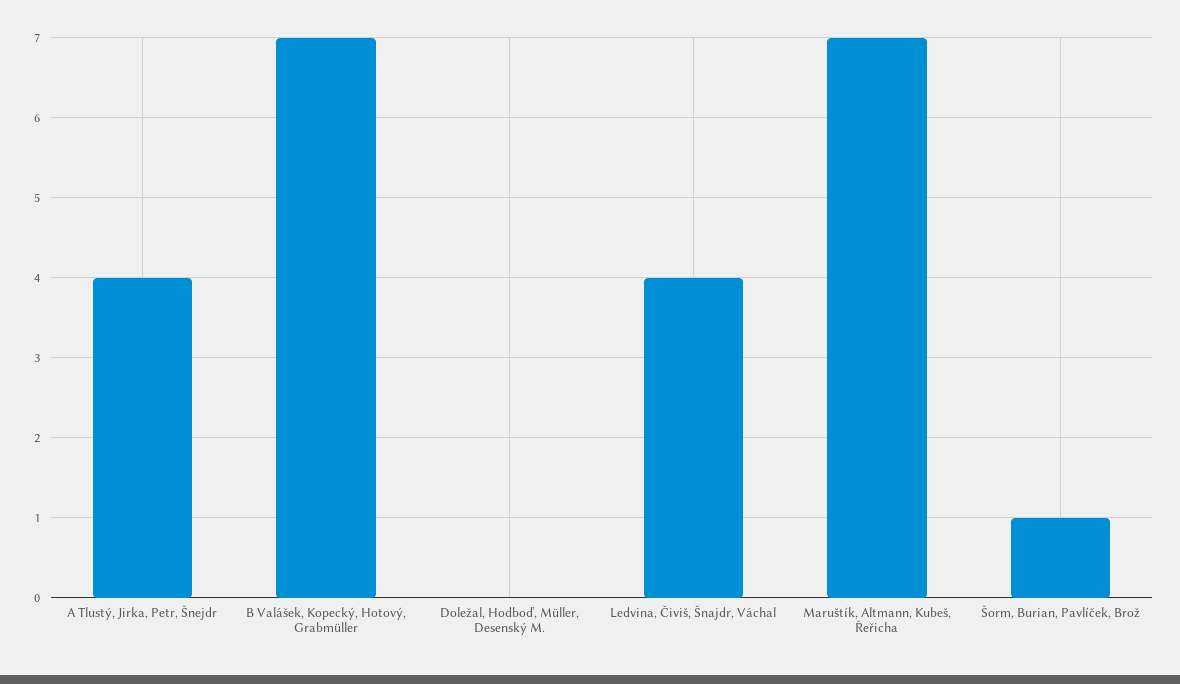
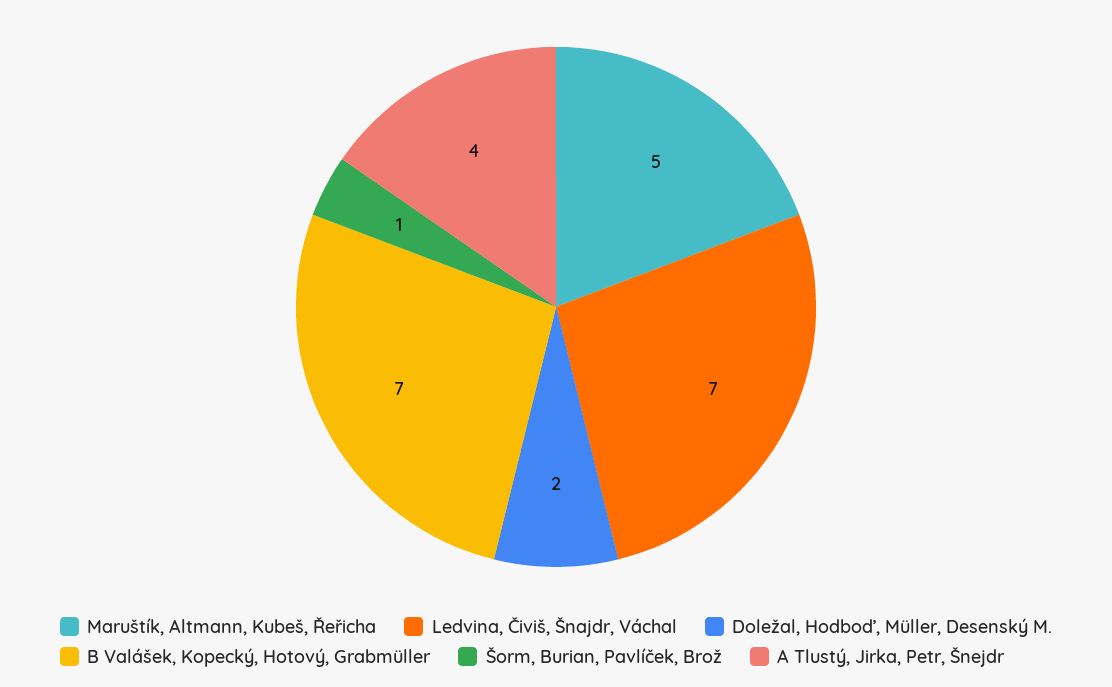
  {
    "A Tlustý, Jirka, Petr, Šnejdr": 4,
    "B Valášek, Kopecký, Hotový, Grabmüller": 7,
-   "Doležal, Hodboď, Müller, Desenský M.": 0,
+   "Doležal, Hodboď, Müller, Desenský M.": 2,
-   "Ledvina, Čiviš, Šnajdr, Váchal": 4,
+   "Ledvina, Čiviš, Šnajdr, Váchal": 7,
-   "Maruštík, Altmann, Kubeš, Řeřicha": 7,
+   "Maruštík, Altmann, Kubeš, Řeřicha": 5,
    "Šorm, Burian, Pavlíček, Brož": 1
  }

